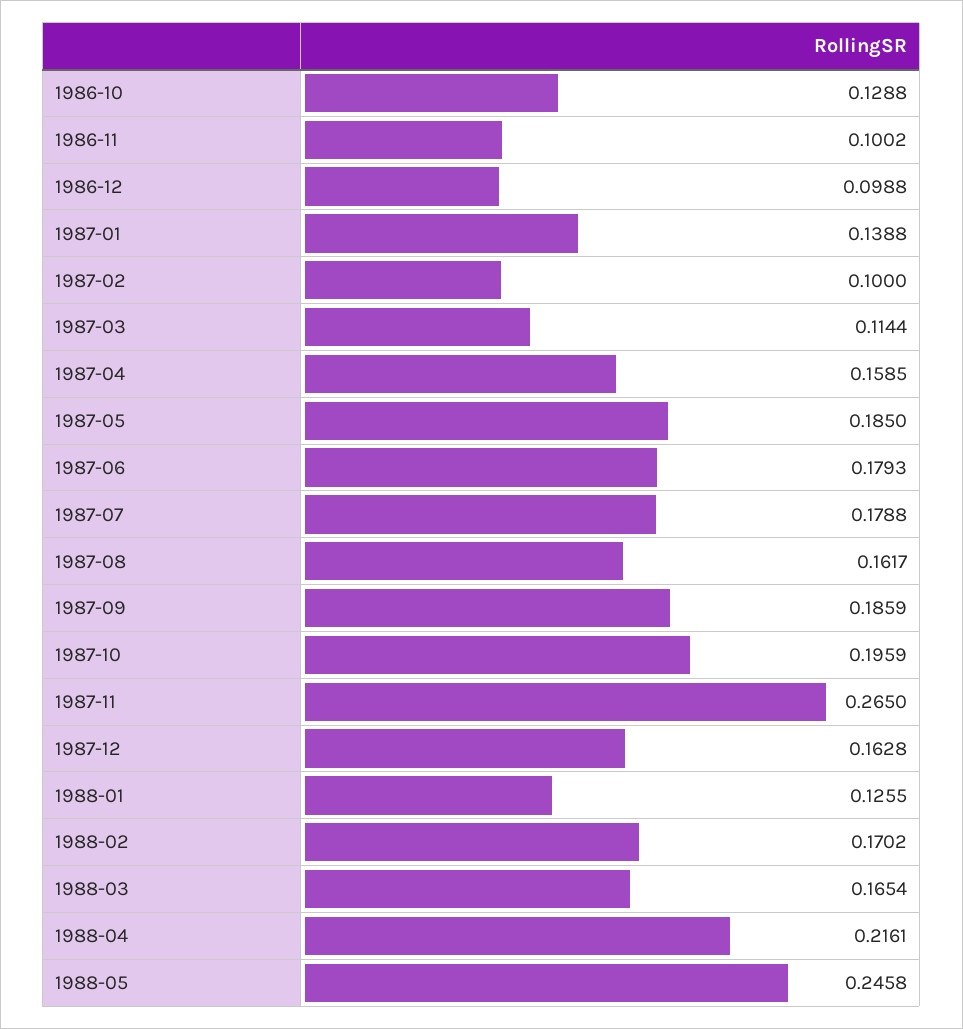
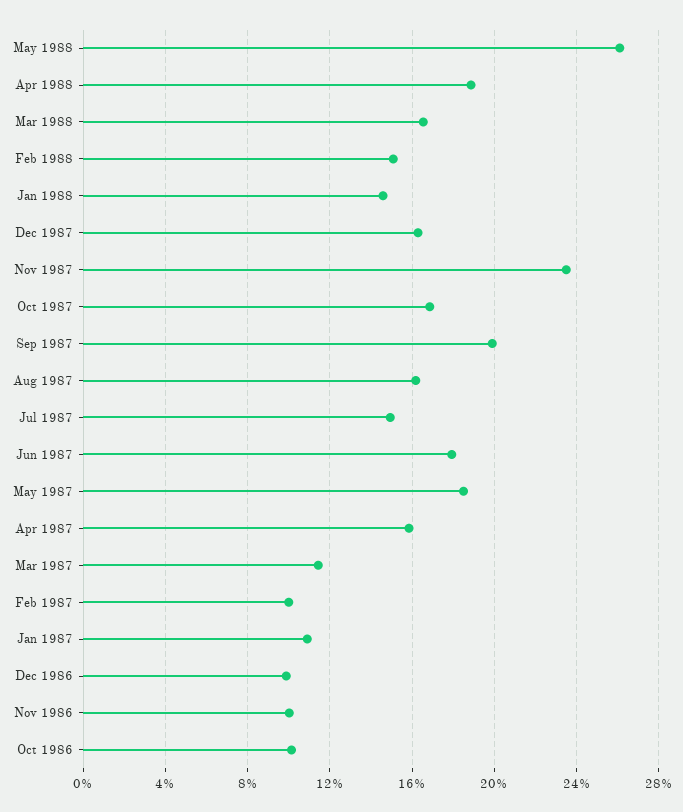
  {
-   "1986-10": 0.1288,
+   "1986-10": 0.1,
    "1986-11": 0.1002,
    "1986-12": 0.0988,
-   "1987-01": 0.1388,
+   "1987-01": 0.11,
    "1987-02": 0.1,
    "1987-03": 0.1144,
    "1987-04": 0.1585,
    "1987-05": 0.185,
    "1987-06": 0.1793,
-   "1987-07": 0.1788,
+   "1987-07": 0.15,
    "1987-08": 0.1617,
-   "1987-09": 0.1859,
+   "1987-09": 0.2,
-   "1987-10": 0.1959,
+   "1987-10": 0.17,
-   "1987-11": 0.265,
+   "1987-11": 0.235,
    "1987-12": 0.1628,
-   "1988-01": 0.1255,
+   "1988-01": 0.145,
-   "1988-02": 0.1702,
+   "1988-02": 0.15,
    "1988-03": 0.1654,
-   "1988-04": 0.2161,
+   "1988-04": 0.19,
-   "1988-05": 0.2458
+   "1988-05": 0.26
  }

